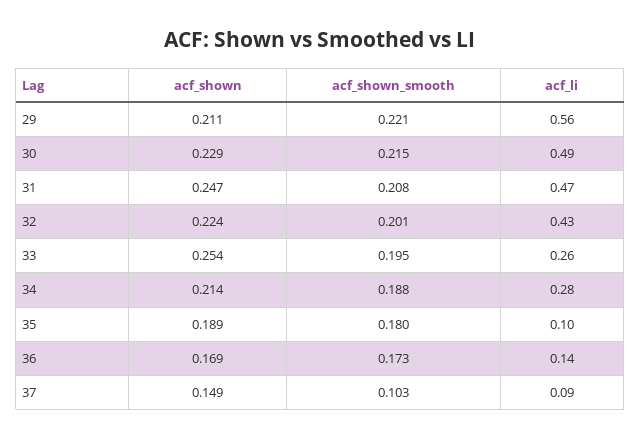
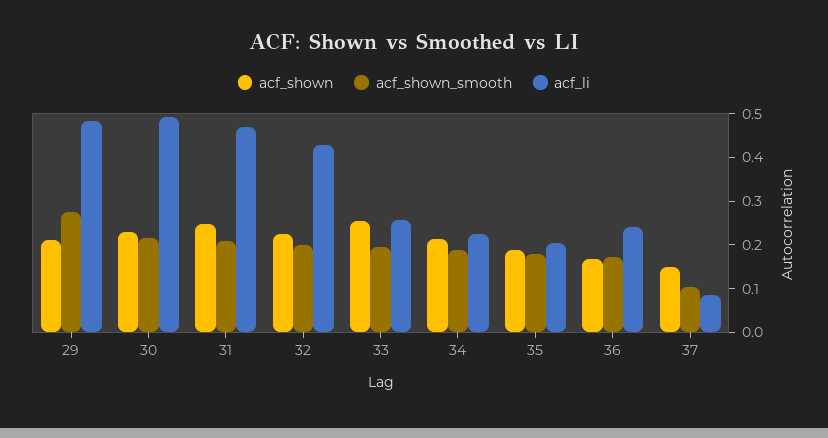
  {
    "acf_shown": {
      "29": 0.211,
      "30": 0.229,
      "31": 0.247,
      "32": 0.224,
      "33": 0.254,
      "34": 0.214,
      "35": 0.189,
      "36": 0.169,
      "37": 0.149
    },
    "acf_shown_smooth": {
-     "29": 0.221,
+     "29": 0.28,
      "30": 0.215,
      "31": 0.208,
      "32": 0.201,
      "33": 0.195,
      "34": 0.188,
      "35": 0.18,
      "36": 0.173,
      "37": 0.103
    },
    "acf_li": {
-     "29": 0.56,
+     "29": 0.48,
      "30": 0.49,
      "31": 0.47,
      "32": 0.43,
      "33": 0.26,
-     "34": 0.28,
+     "34": 0.22,
-     "35": 0.1,
+     "35": 0.2,
-     "36": 0.14,
+     "36": 0.24,
      "37": 0.09
    }
  }

